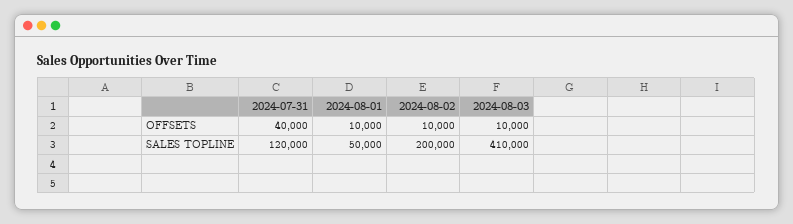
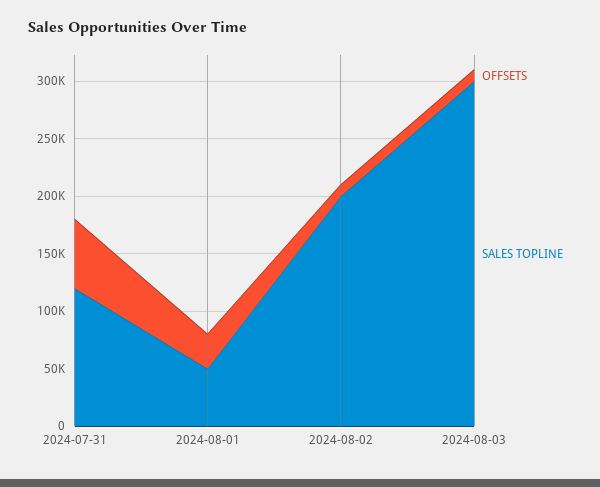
  {
    "OFFSETS": {
-     "2024-07-31": 40000,
+     "2024-07-31": 60000,
-     "2024-08-01": 10000,
+     "2024-08-01": 30000,
      "2024-08-02": 10000,
      "2024-08-03": 10000
    },
    "SALES TOPLINE": {
      "2024-07-31": 120000,
      "2024-08-01": 50000,
      "2024-08-02": 200000,
-     "2024-08-03": 410000
+     "2024-08-03": 300000
    }
  }

